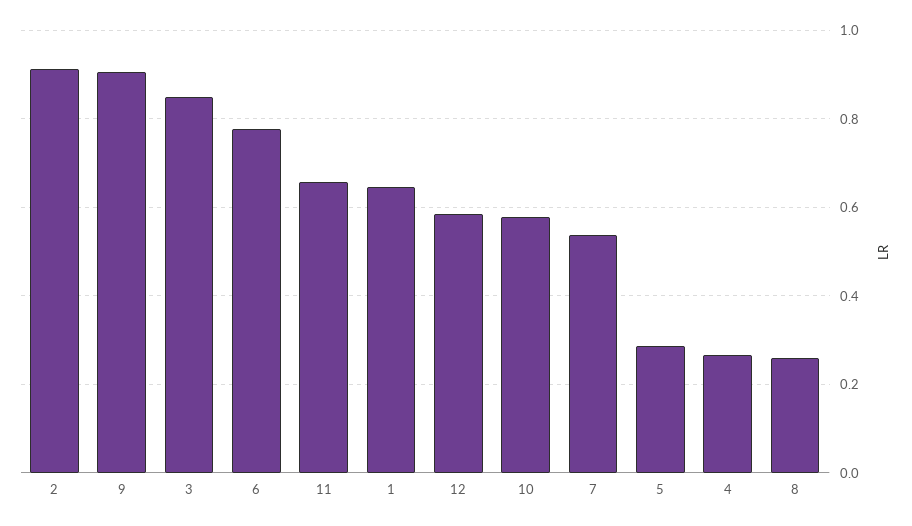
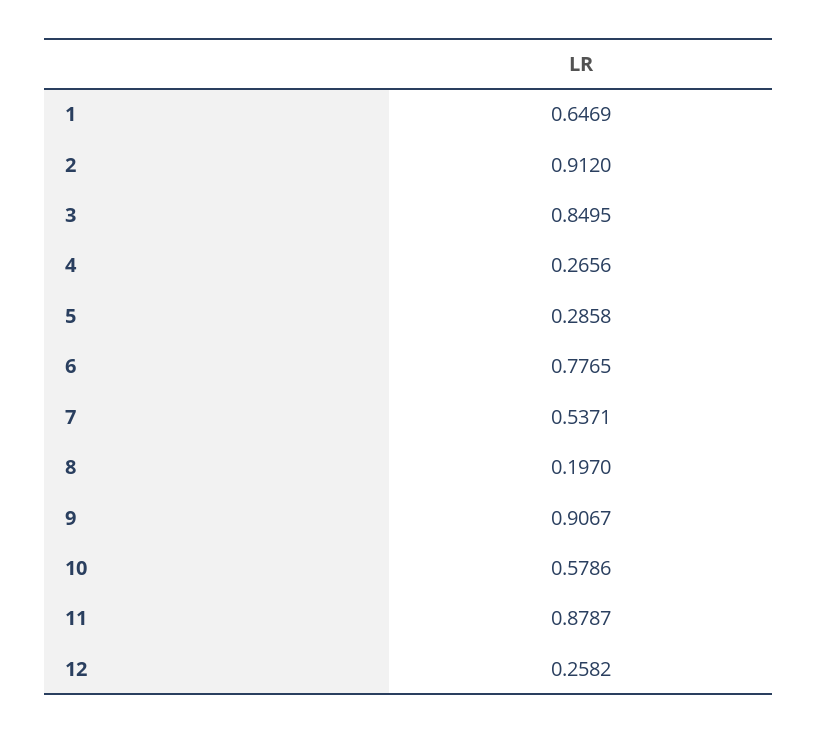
  {
    "2": 0.912,
    "9": 0.9067,
    "3": 0.8495,
    "6": 0.7765,
-   "11": 0.66,
+   "11": 0.8787,
    "1": 0.6469,
-   "12": 0.58,
+   "12": 0.2582,
    "10": 0.5786,
    "7": 0.5371,
    "5": 0.2858,
    "4": 0.2656,
-   "8": 0.26
+   "8": 0.197
  }

